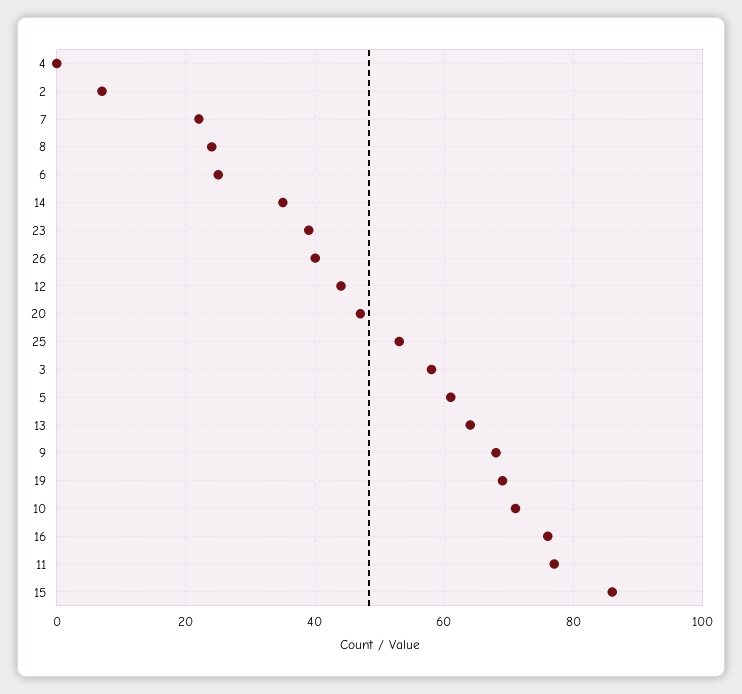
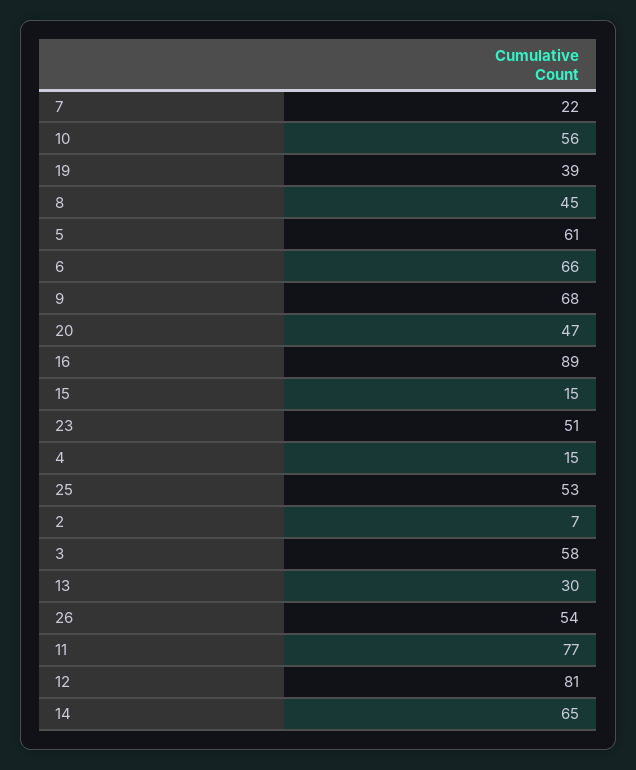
  {
-   "4": 0,
+   "4": 15,
    "2": 7,
    "7": 22,
-   "8": 25,
+   "8": 45,
-   "6": 25,
+   "6": 66,
-   "14": 35,
+   "14": 65,
-   "23": 40,
+   "23": 51,
-   "26": 40,
+   "26": 54,
-   "12": 45,
+   "12": 81,
    "20": 47,
    "25": 53,
    "3": 58,
    "5": 61,
-   "13": 65,
+   "13": 30,
    "9": 68,
-   "19": 70,
+   "19": 39,
-   "10": 70,
+   "10": 56,
-   "16": 75,
+   "16": 89,
    "11": 77,
-   "15": 85
+   "15": 15
  }

